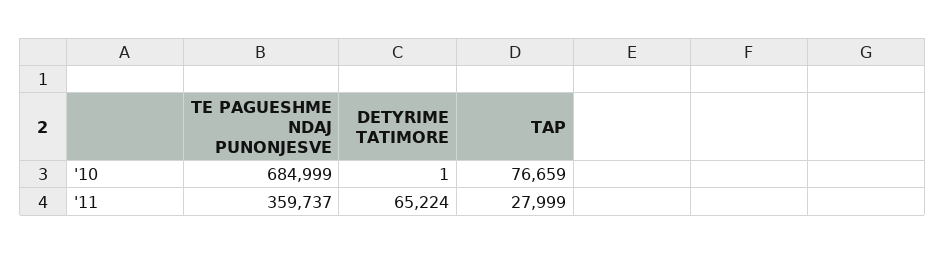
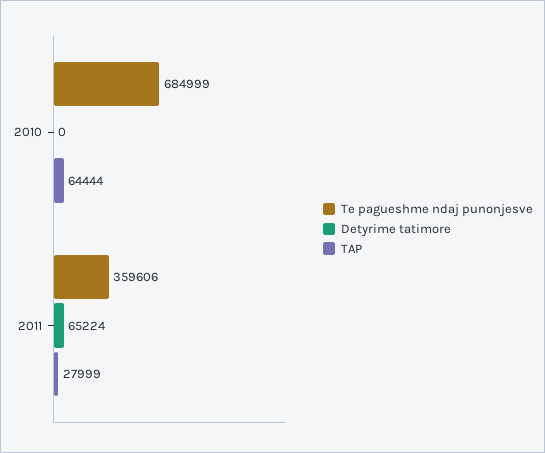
  {
    "TE PAGUESHME NDAJ PUNONJESVE": {
      "'10": 684999,
-     "'11": 359737
+     "'11": 359606
    },
    "DETYRIME TATIMORE": {
-     "'10": 1,
+     "'10": 0,
      "'11": 65224
    },
    "TAP": {
-     "'10": 76659,
+     "'10": 64444,
      "'11": 27999
    }
  }

